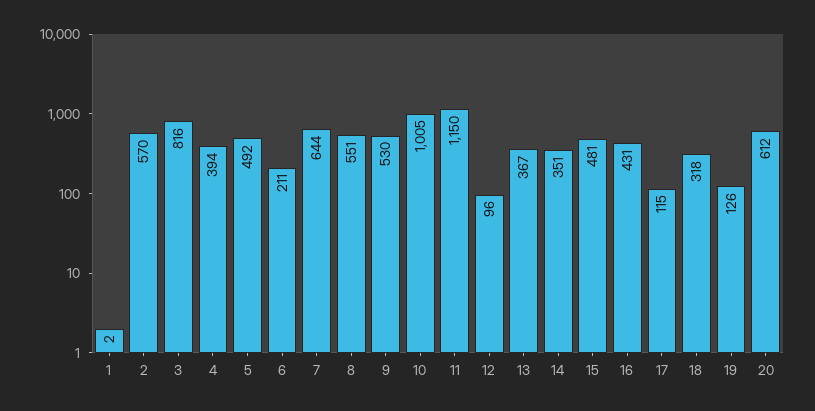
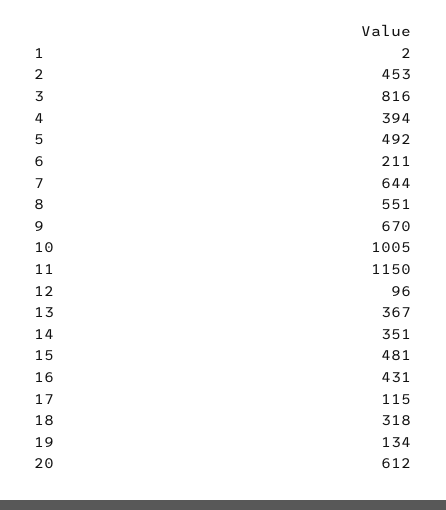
  {
    "1": 2,
-   "2": 570,
+   "2": 453,
    "3": 816,
    "4": 394,
    "5": 492,
    "6": 211,
    "7": 644,
    "8": 551,
-   "9": 530,
+   "9": 670,
    "10": 1005,
    "11": 1150,
    "12": 96,
    "13": 367,
    "14": 351,
    "15": 481,
    "16": 431,
    "17": 115,
    "18": 318,
-   "19": 126,
+   "19": 134,
    "20": 612
  }

